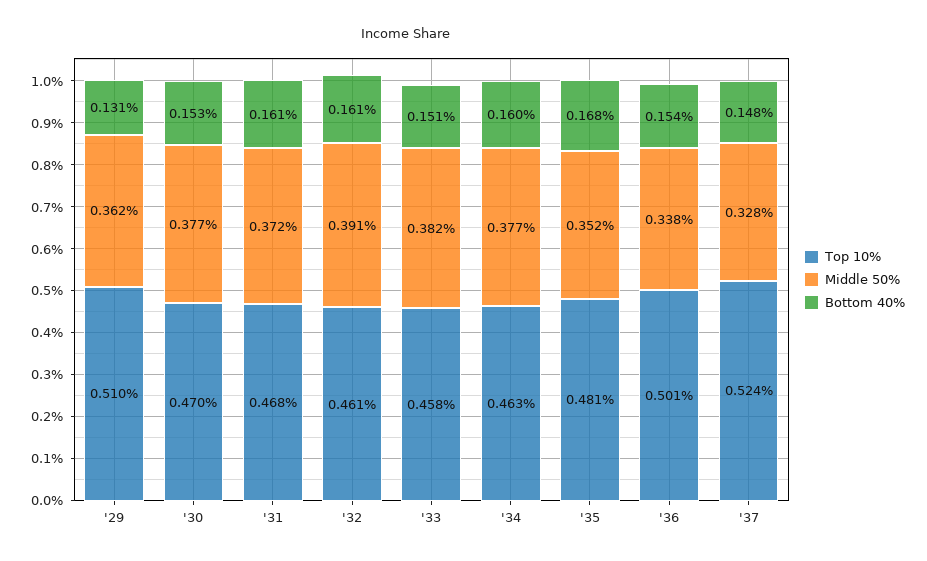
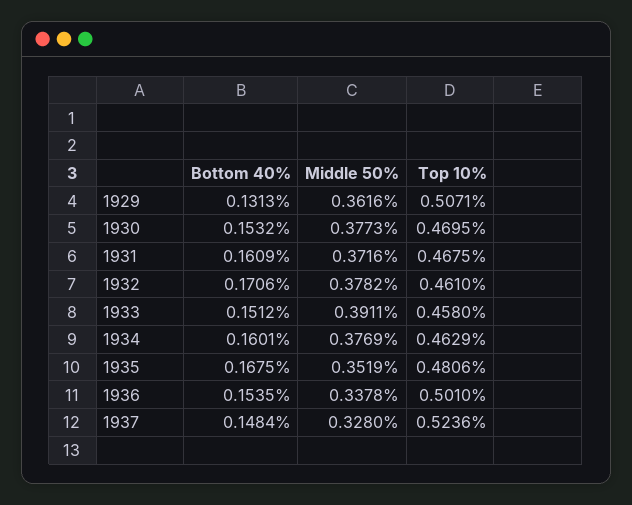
  {
    "Top 10%": {
-     "'29": 0.51,
+     "'29": 0.5071,
      "'30": 0.4695,
      "'31": 0.4675,
      "'32": 0.461,
      "'33": 0.458,
      "'34": 0.4629,
      "'35": 0.4806,
      "'36": 0.501,
      "'37": 0.5236
    },
    "Middle 50%": {
      "'29": 0.3616,
      "'30": 0.3773,
      "'31": 0.3716,
-     "'32": 0.391,
+     "'32": 0.3782,
-     "'33": 0.382,
+     "'33": 0.3911,
      "'34": 0.3769,
      "'35": 0.3519,
      "'36": 0.3378,
      "'37": 0.328
    },
    "Bottom 40%": {
      "'29": 0.1313,
      "'30": 0.1532,
      "'31": 0.1609,
-     "'32": 0.161,
+     "'32": 0.1706,
      "'33": 0.1512,
      "'34": 0.1601,
      "'35": 0.1675,
      "'36": 0.1535,
      "'37": 0.1484
    }
  }

